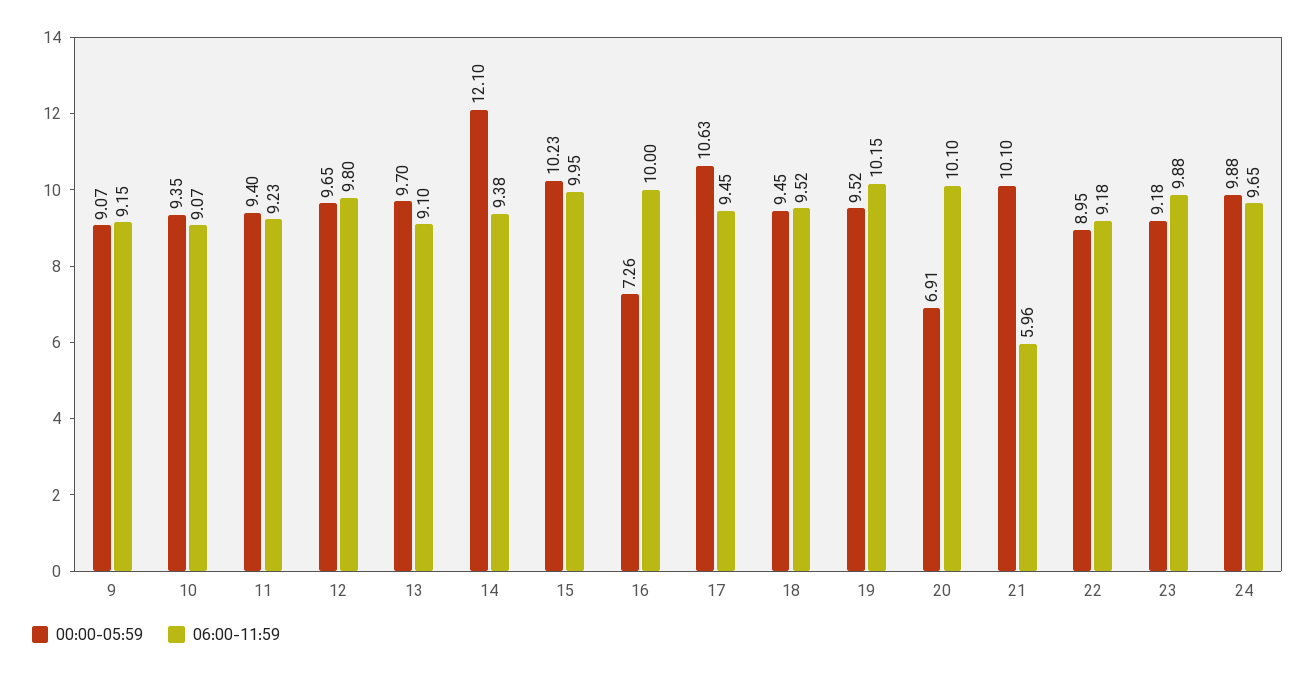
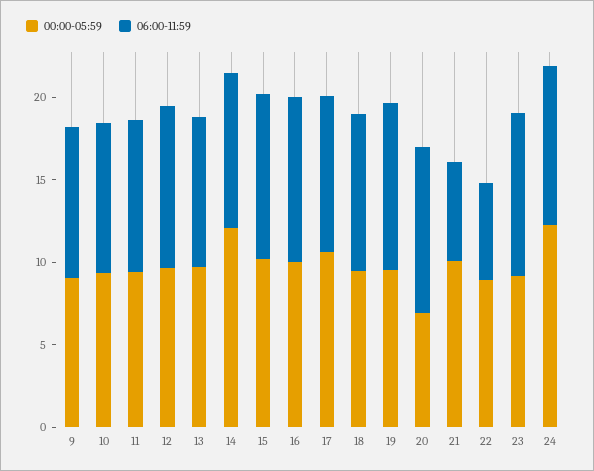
  {
    "00:00-05:59": {
      "9": 9.07,
      "10": 9.35,
      "11": 9.4,
      "12": 9.65,
      "13": 9.7,
      "14": 12.1,
      "15": 10.23,
-     "16": 7.26,
+     "16": 10,
      "17": 10.63,
      "18": 9.45,
      "19": 9.52,
      "20": 6.91,
      "21": 10.1,
      "22": 8.95,
      "23": 9.18,
-     "24": 9.88
+     "24": 12
    },
    "06:00-11:59": {
      "9": 9.15,
      "10": 9.07,
      "11": 9.23,
      "12": 9.8,
      "13": 9.1,
      "14": 9.38,
      "15": 9.95,
      "16": 10,
      "17": 9.45,
      "18": 9.52,
      "19": 10.15,
      "20": 10.1,
      "21": 5.96,
-     "22": 9.18,
+     "22": 6,
      "23": 9.88,
      "24": 9.65
    }
  }

